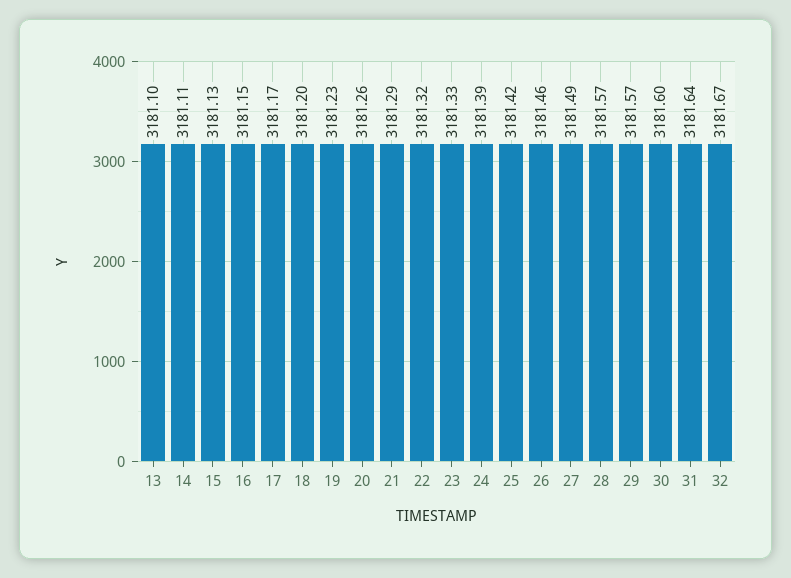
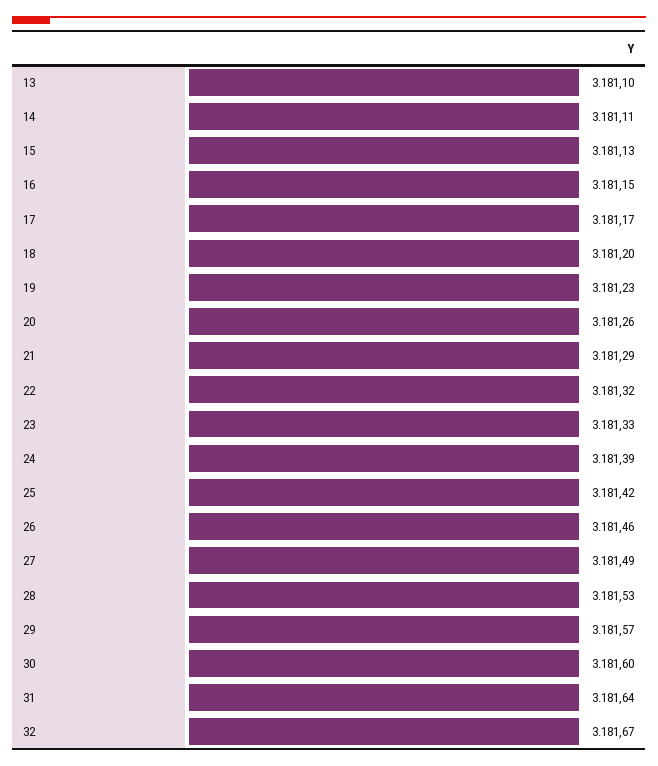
  {
    "13": 3181.1,
    "14": 3181.11,
    "15": 3181.13,
    "16": 3181.15,
    "17": 3181.17,
    "18": 3181.2,
    "19": 3181.23,
    "20": 3181.26,
    "21": 3181.29,
    "22": 3181.32,
    "23": 3181.33,
    "24": 3181.39,
    "25": 3181.42,
    "26": 3181.46,
    "27": 3181.49,
-   "28": 3181.57,
+   "28": 3181.53,
    "29": 3181.57,
    "30": 3181.6,
    "31": 3181.64,
    "32": 3181.67
  }

